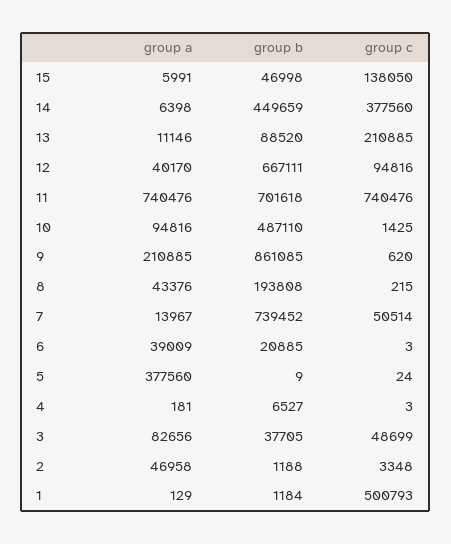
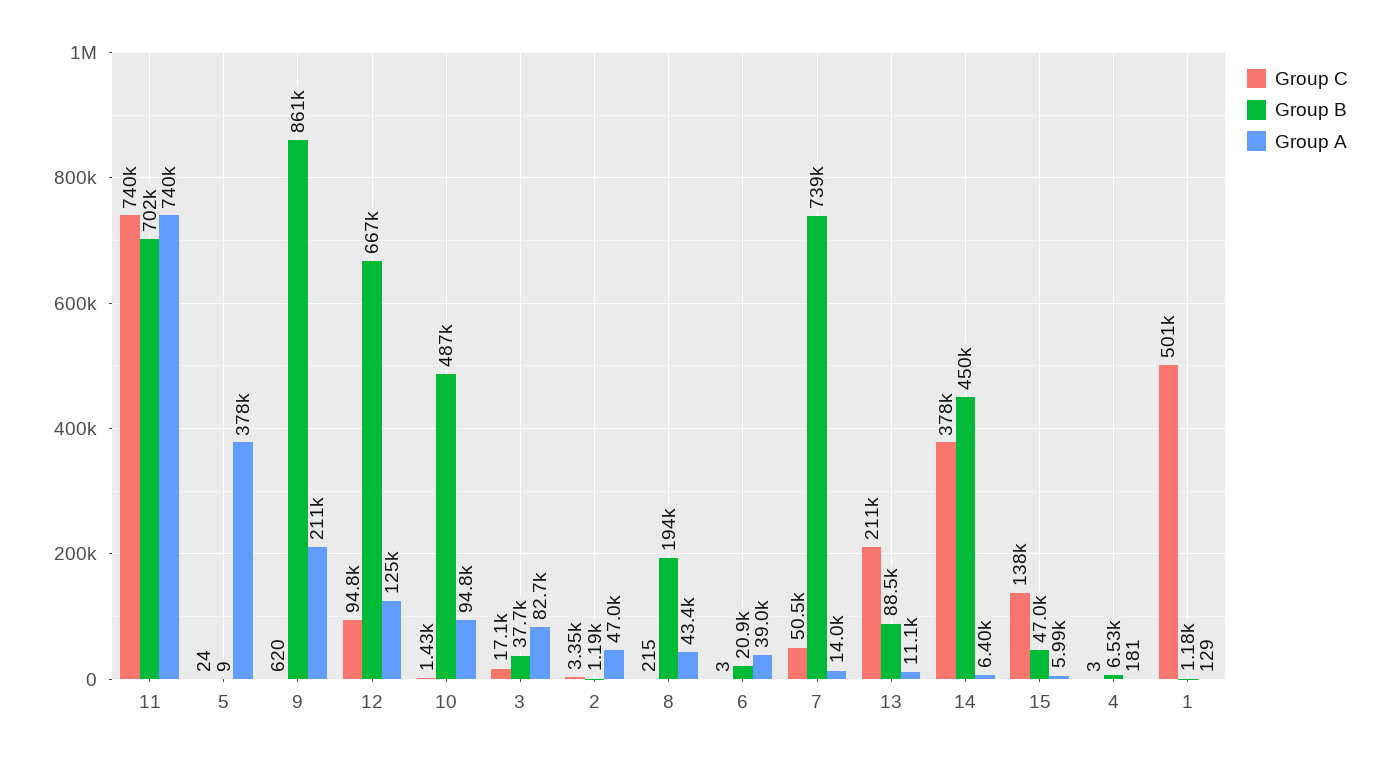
  {
    "group a": {
      "15": 5991,
      "14": 6398,
      "13": 11146,
-     "12": 40170,
+     "12": 125000,
      "11": 740476,
      "10": 94816,
      "9": 210885,
      "8": 43376,
      "7": 13967,
      "6": 39009,
      "5": 377560,
      "4": 181,
      "3": 82656,
      "2": 46958,
      "1": 129
    },
    "group b": {
      "15": 46998,
      "14": 449659,
      "13": 88520,
      "12": 667111,
      "11": 701618,
      "10": 487110,
      "9": 861085,
      "8": 193808,
      "7": 739452,
      "6": 20885,
      "5": 9,
      "4": 6527,
      "3": 37705,
      "2": 1188,
      "1": 1184
    },
    "group c": {
      "15": 138050,
      "14": 377560,
      "13": 210885,
      "12": 94816,
      "11": 740476,
      "10": 1425,
      "9": 620,
      "8": 215,
      "7": 50514,
      "6": 3,
      "5": 24,
      "4": 3,
-     "3": 48699,
+     "3": 17100,
      "2": 3348,
      "1": 500793
    }
  }

